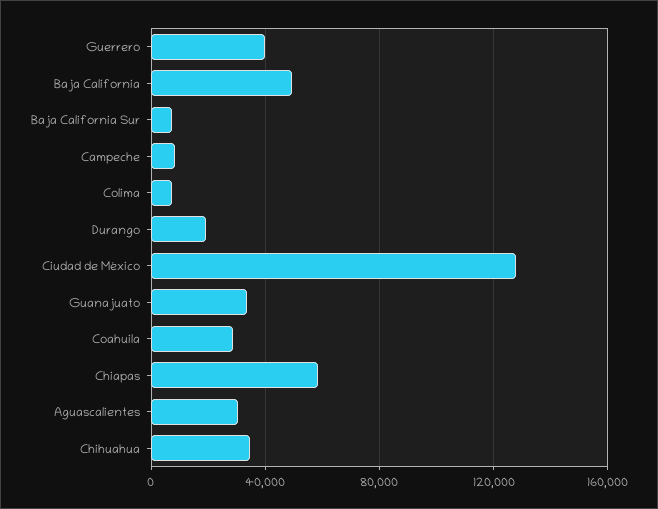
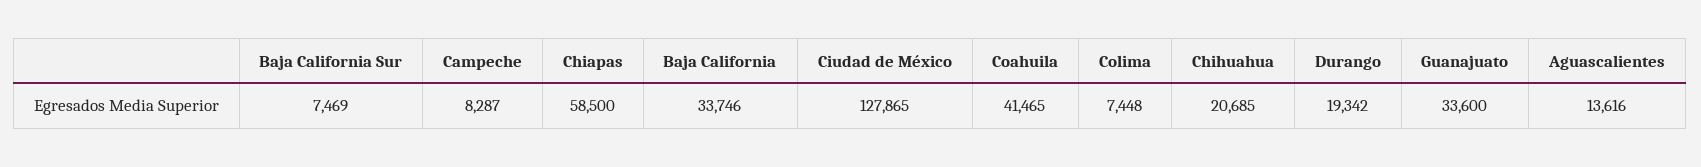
  {
-   "Guerrero": 40000,
-   "Baja California": 50000,
+   "Baja California": 33746,
    "Baja California Sur": 7469,
    "Campeche": 8287,
    "Colima": 7448,
    "Durango": 19342,
    "Ciudad de México": 127865,
    "Guanajuato": 33600,
-   "Coahuila": 30000,
+   "Coahuila": 41465,
    "Chiapas": 58500,
-   "Aguascalientes": 30000,
+   "Aguascalientes": 13616,
-   "Chihuahua": 35000
+   "Chihuahua": 20685
  }

